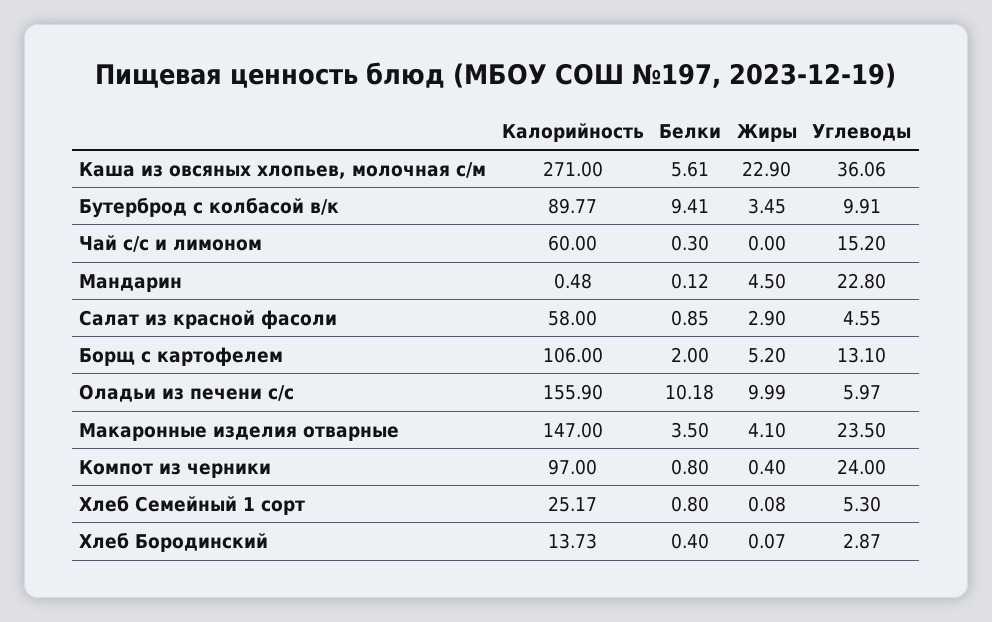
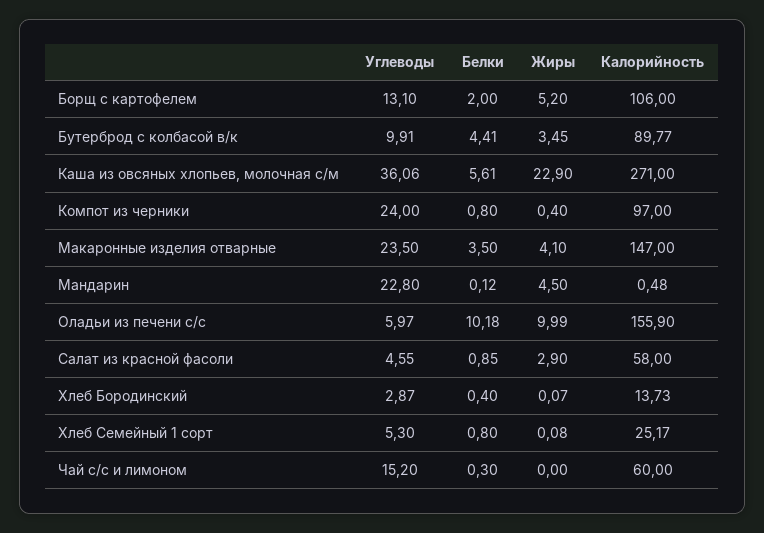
  {
    "Калорийность": {
      "Каша из овсяных хлопьев, молочная с/м": 271,
      "Бутерброд с колбасой в/к": 89.77,
      "Чай с/с и лимоном": 60,
      "Мандарин": 0.48,
      "Салат из красной фасоли": 58,
      "Борщ с картофелем": 106,
      "Оладьи из печени с/с": 155.9,
      "Макаронные изделия отварные": 147,
      "Компот из черники": 97,
      "Хлеб Семейный 1 сорт": 25.17,
      "Хлеб Бородинский": 13.73
    },
    "Белки": {
      "Каша из овсяных хлопьев, молочная с/м": 5.61,
-     "Бутерброд с колбасой в/к": 9.41,
+     "Бутерброд с колбасой в/к": 4.41,
      "Чай с/с и лимоном": 0.3,
      "Мандарин": 0.12,
      "Салат из красной фасоли": 0.85,
      "Борщ с картофелем": 2,
      "Оладьи из печени с/с": 10.18,
      "Макаронные изделия отварные": 3.5,
      "Компот из черники": 0.8,
      "Хлеб Семейный 1 сорт": 0.8,
      "Хлеб Бородинский": 0.4
    },
    "Жиры": {
      "Каша из овсяных хлопьев, молочная с/м": 22.9,
      "Бутерброд с колбасой в/к": 3.45,
      "Чай с/с и лимоном": 0,
      "Мандарин": 4.5,
      "Салат из красной фасоли": 2.9,
      "Борщ с картофелем": 5.2,
      "Оладьи из печени с/с": 9.99,
      "Макаронные изделия отварные": 4.1,
      "Компот из черники": 0.4,
      "Хлеб Семейный 1 сорт": 0.08,
      "Хлеб Бородинский": 0.07
    },
    "Углеводы": {
      "Каша из овсяных хлопьев, молочная с/м": 36.06,
      "Бутерброд с колбасой в/к": 9.91,
      "Чай с/с и лимоном": 15.2,
      "Мандарин": 22.8,
      "Салат из красной фасоли": 4.55,
      "Борщ с картофелем": 13.1,
      "Оладьи из печени с/с": 5.97,
      "Макаронные изделия отварные": 23.5,
      "Компот из черники": 24,
      "Хлеб Семейный 1 сорт": 5.3,
      "Хлеб Бородинский": 2.87
    }
  }

